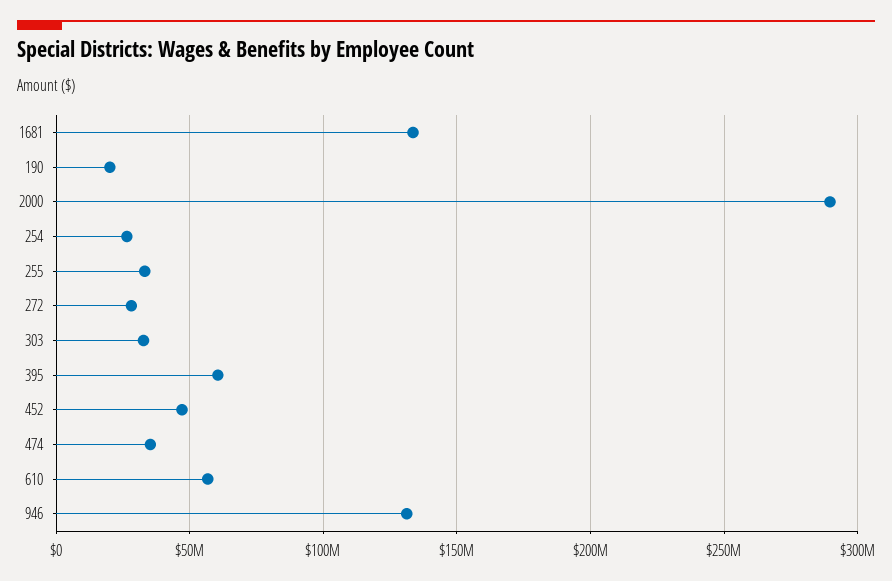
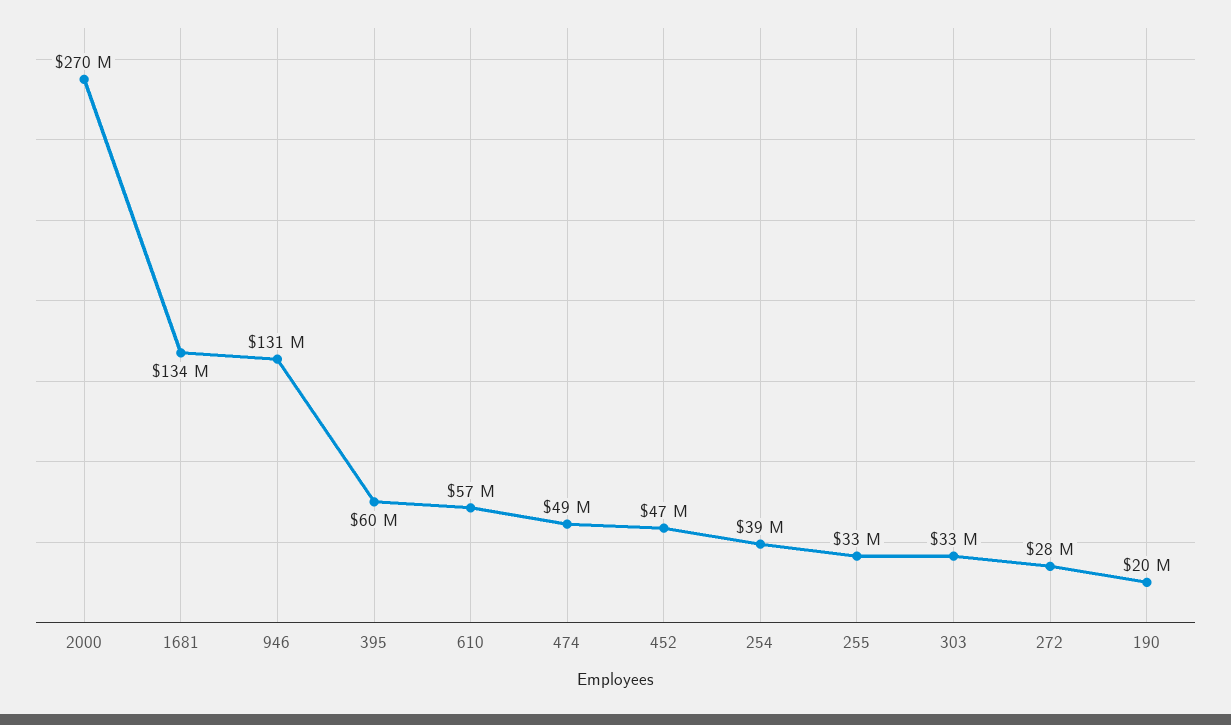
  {
    "1681": 134000000,
    "190": 20000000,
-   "2000": 290000000,
+   "2000": 270000000,
-   "254": 25000000,
+   "254": 39000000,
    "255": 33000000,
    "272": 28000000,
    "303": 33000000,
    "395": 60000000,
    "452": 47000000,
-   "474": 35000000,
+   "474": 49000000,
    "610": 57000000,
    "946": 131000000
  }

